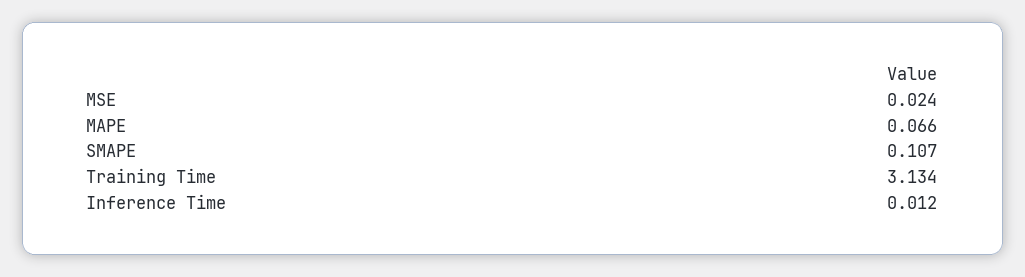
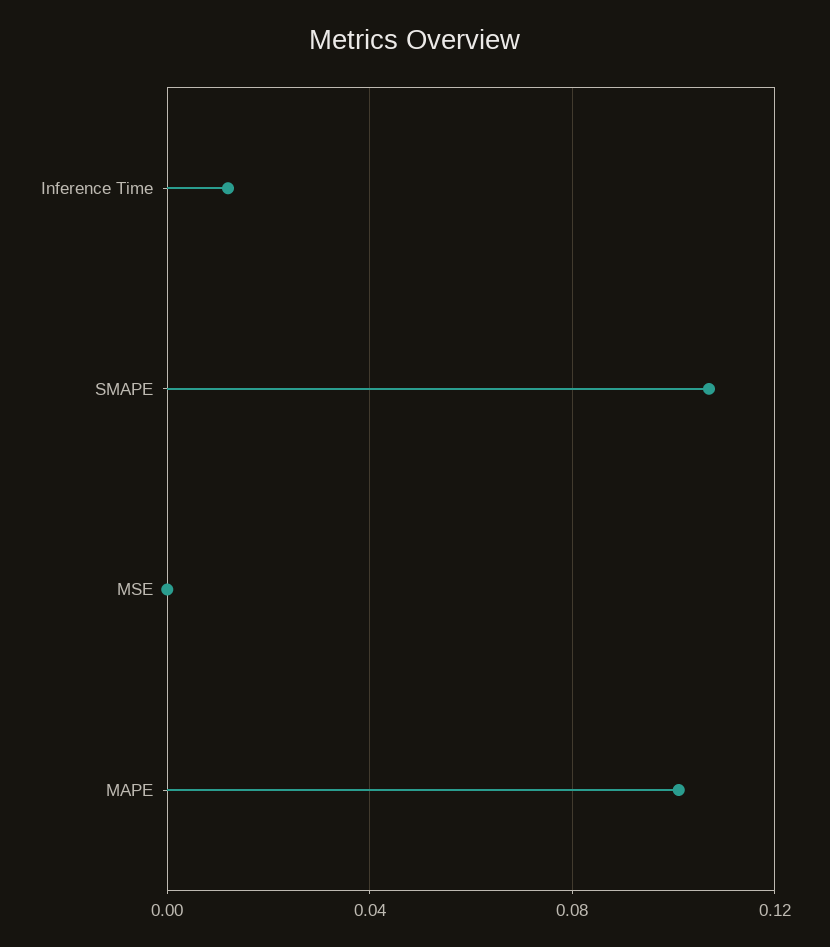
  {
-   "MSE": 0.024,
+   "MSE": 0,
-   "MAPE": 0.066,
+   "MAPE": 0.1,
    "SMAPE": 0.107,
-   "Training Time": 3.134,
    "Inference Time": 0.012
  }

